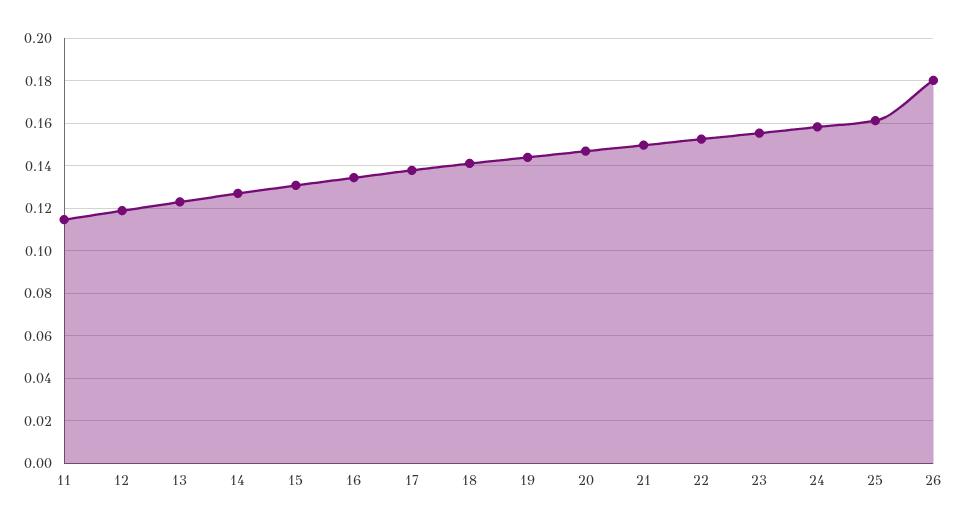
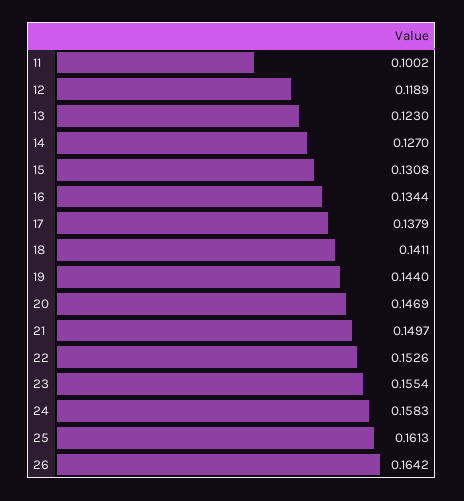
  {
-   "11": 0.115,
+   "11": 0.1002,
    "12": 0.1189,
    "13": 0.123,
    "14": 0.127,
    "15": 0.1308,
    "16": 0.1344,
    "17": 0.1379,
    "18": 0.1411,
    "19": 0.144,
    "20": 0.1469,
    "21": 0.1497,
    "22": 0.1526,
    "23": 0.1554,
    "24": 0.1583,
    "25": 0.1613,
-   "26": 0.18
+   "26": 0.1642
  }

